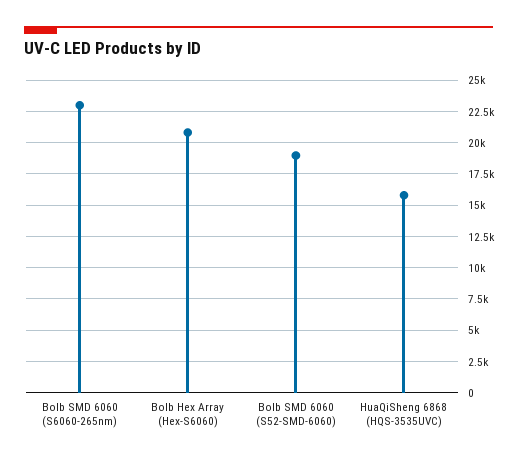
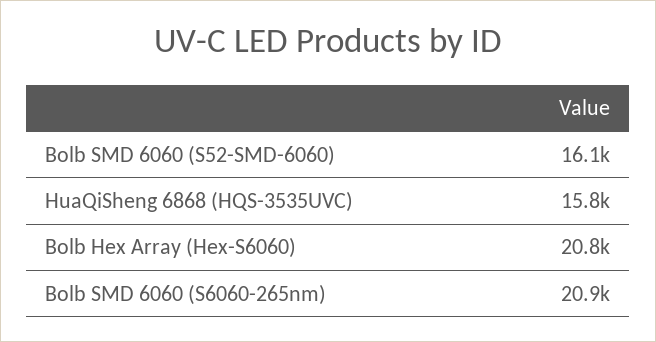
  {
-   "Bolb SMD 6060 (S6060-265nm)": 23000,
+   "Bolb SMD 6060 (S6060-265nm)": 20900,
    "Bolb Hex Array (Hex-S6060)": 20800,
-   "Bolb SMD 6060 (S52-SMD-6060)": 19000,
+   "Bolb SMD 6060 (S52-SMD-6060)": 16100,
    "HuaQiSheng 6868 (HQS-3535UVC)": 15800
  }

